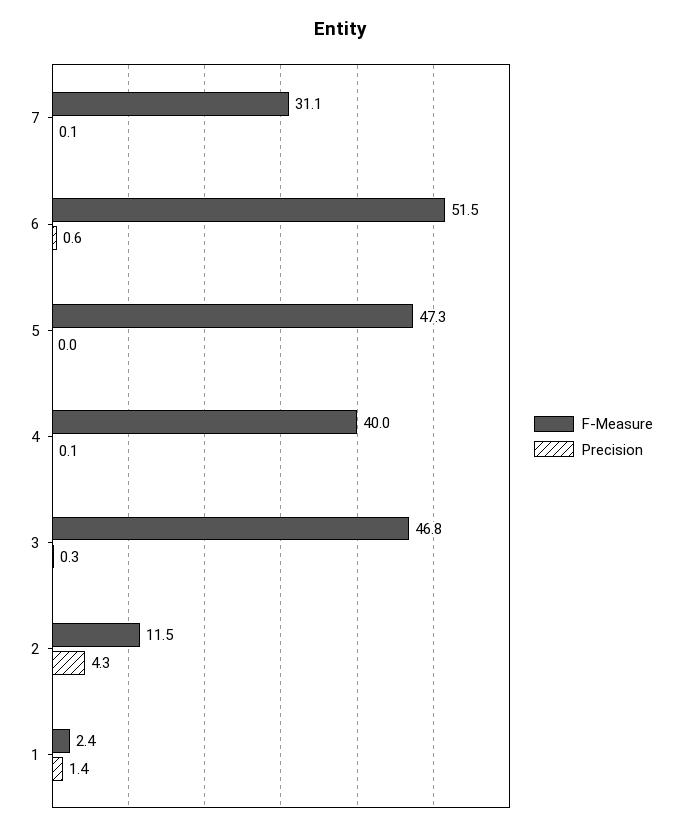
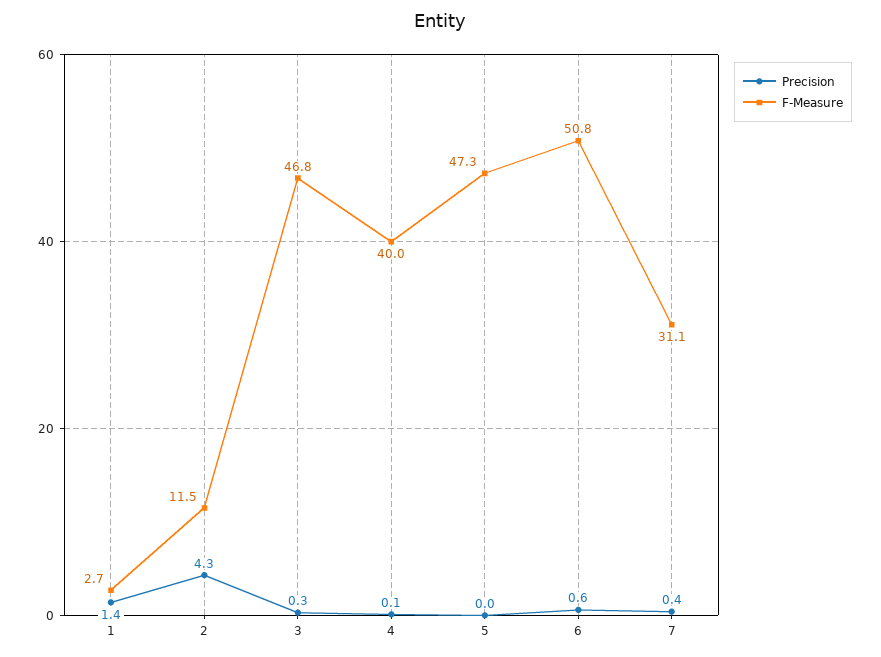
  {
    "F-Measure": {
      "7": 31.1,
-     "6": 51.5,
+     "6": 50.8,
      "5": 47.3,
      "4": 40,
      "3": 46.8,
      "2": 11.5,
-     "1": 2.4
+     "1": 2.7
    },
    "Precision": {
-     "7": 0.1,
+     "7": 0.4,
      "6": 0.6,
      "5": 0,
      "4": 0.1,
      "3": 0.3,
      "2": 4.3,
      "1": 1.4
    }
  }

